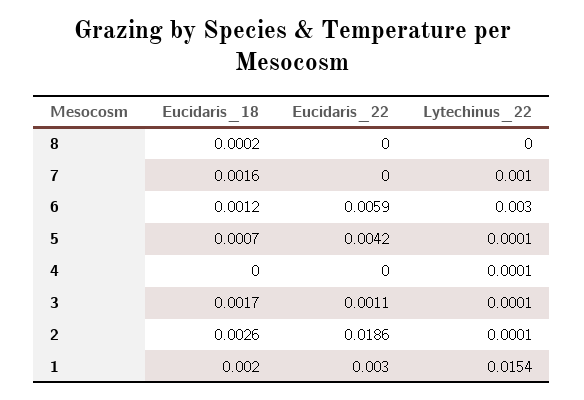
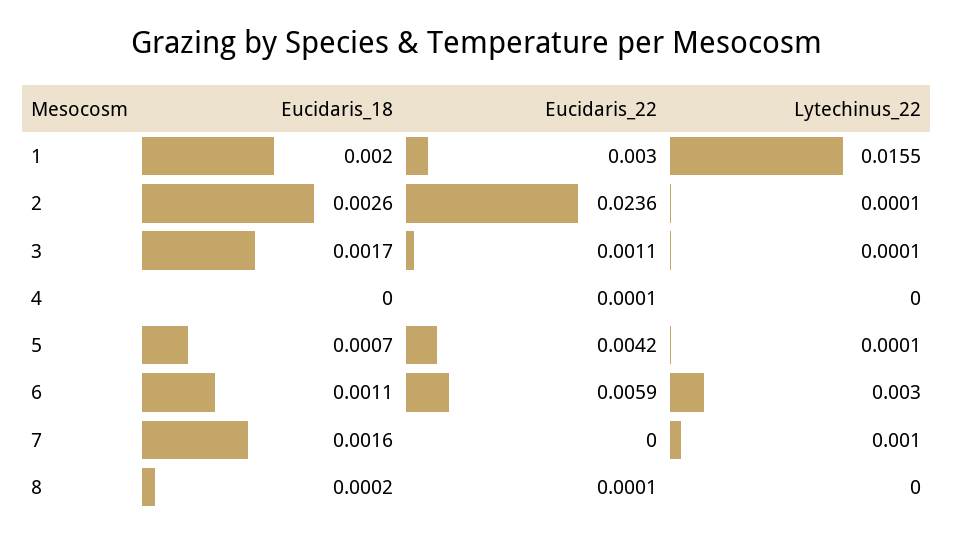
  {
    "Eucidaris_18": {
      "8": 0.0002,
      "7": 0.0016,
-     "6": 0.0012,
+     "6": 0.0011,
      "5": 0.0007,
      "4": 0,
      "3": 0.0017,
      "2": 0.0026,
      "1": 0.002
    },
    "Eucidaris_22": {
-     "8": 0,
+     "8": 0.0001,
      "7": 0,
      "6": 0.0059,
      "5": 0.0042,
-     "4": 0,
+     "4": 0.0001,
      "3": 0.0011,
-     "2": 0.0186,
+     "2": 0.0236,
      "1": 0.003
    },
    "Lytechinus_22": {
      "8": 0,
      "7": 0.001,
      "6": 0.003,
      "5": 0.0001,
-     "4": 0.0001,
+     "4": 0,
      "3": 0.0001,
      "2": 0.0001,
-     "1": 0.0154
+     "1": 0.0155
    }
  }

